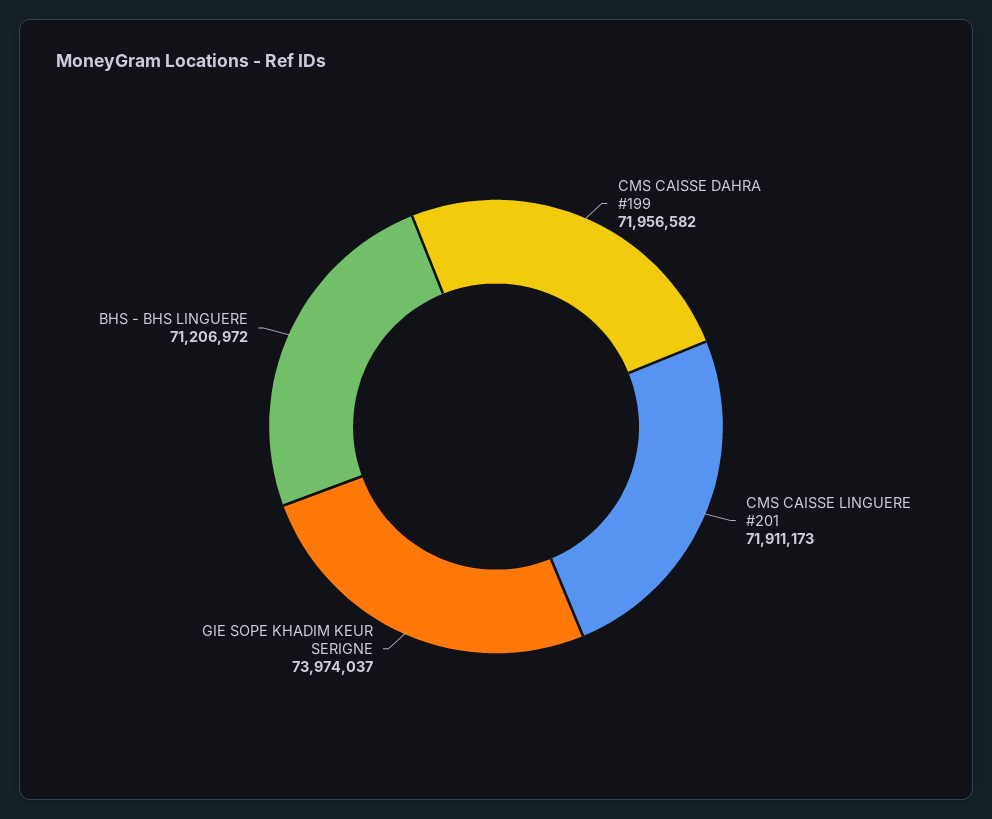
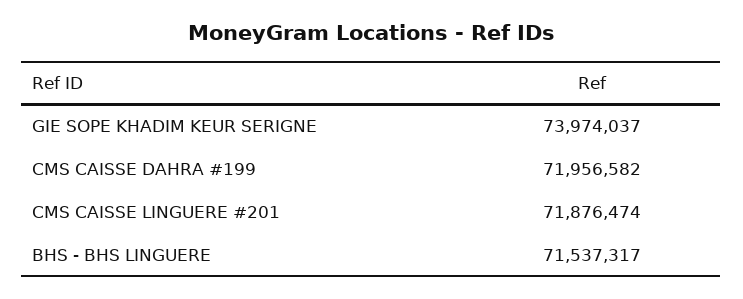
  {
    "CMS CAISSE DAHRA #199": 71956582,
-   "CMS CAISSE LINGUERE #201": 71911173,
+   "CMS CAISSE LINGUERE #201": 71876474,
    "GIE SOPE KHADIM KEUR SERIGNE": 73974037,
-   "BHS - BHS LINGUERE": 71206972
+   "BHS - BHS LINGUERE": 71537317
  }

